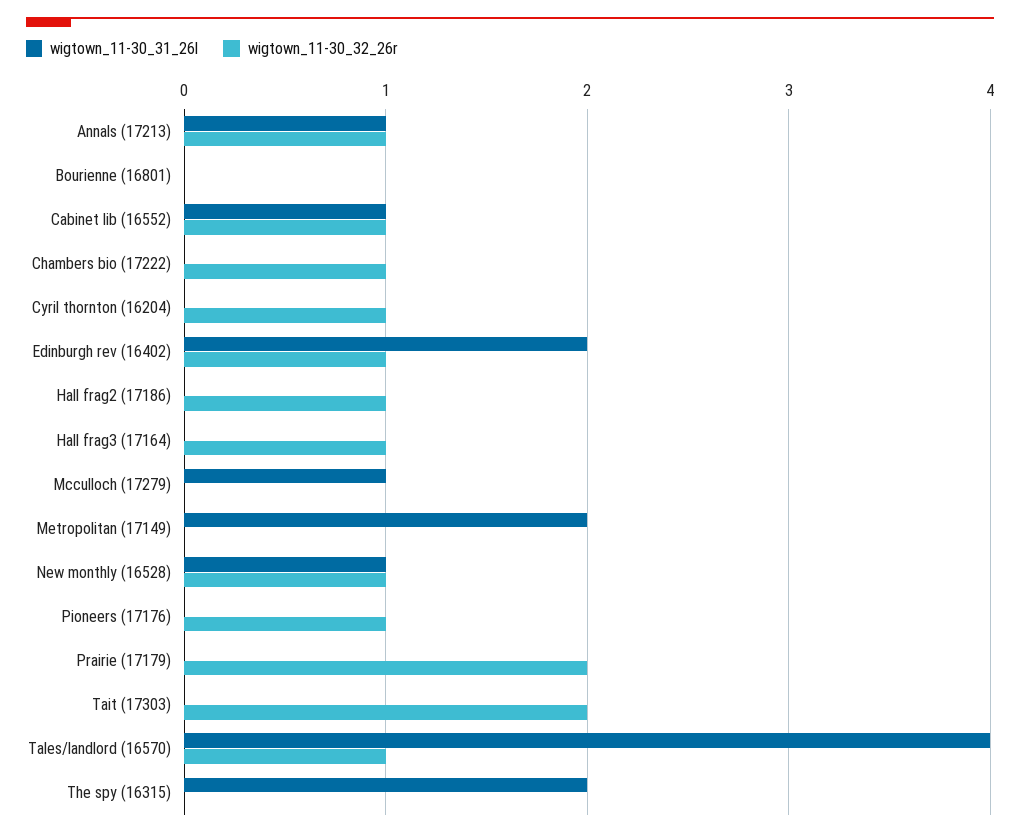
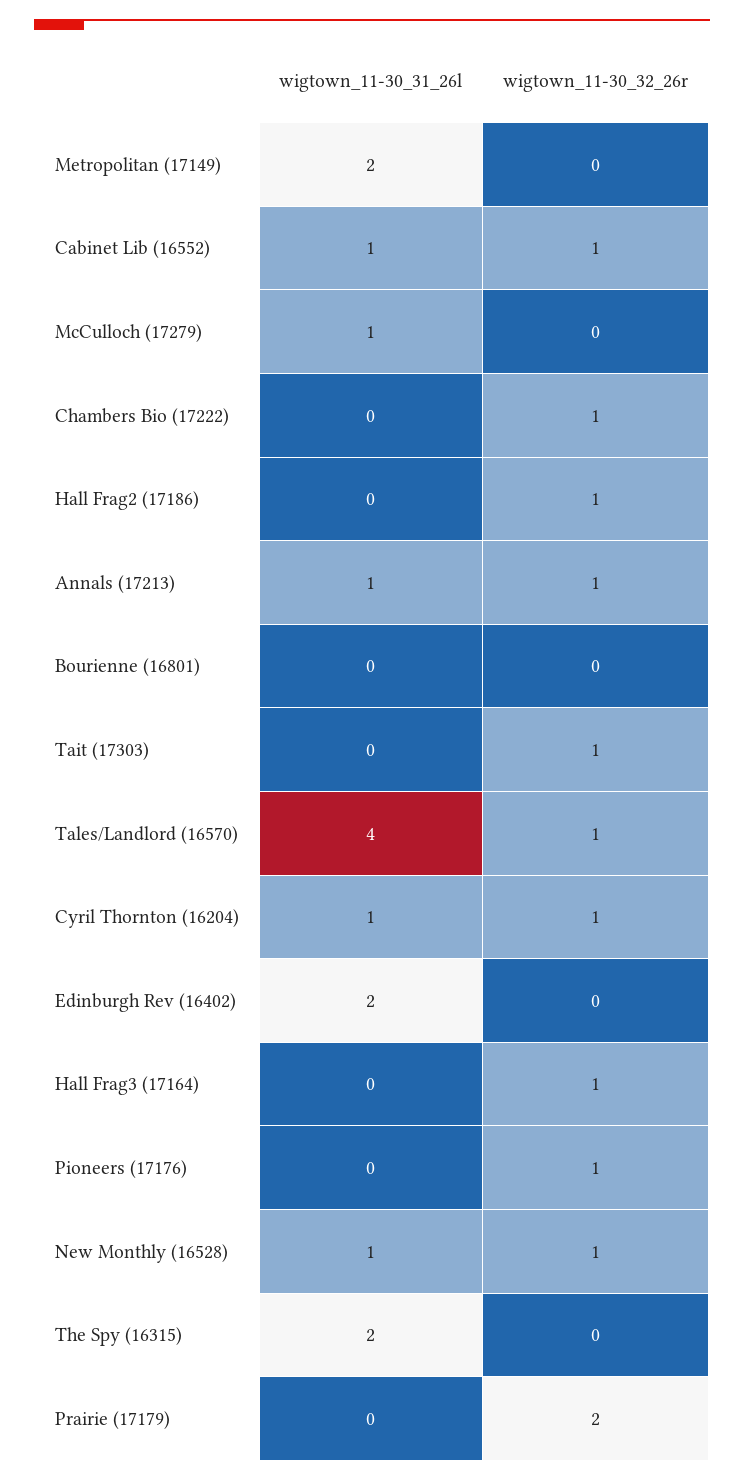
  {
    "wigtown_11-30_31_26l": {
      "Annals (17213)": 1,
      "Bourienne (16801)": 0,
      "Cabinet lib (16552)": 1,
      "Chambers bio (17222)": 0,
-     "Cyril thornton (16204)": 0,
+     "Cyril thornton (16204)": 1,
      "Edinburgh rev (16402)": 2,
      "Hall frag2 (17186)": 0,
      "Hall frag3 (17164)": 0,
      "Mcculloch (17279)": 1,
      "Metropolitan (17149)": 2,
      "New monthly (16528)": 1,
      "Pioneers (17176)": 0,
      "Prairie (17179)": 0,
      "Tait (17303)": 0,
      "Tales/landlord (16570)": 4,
      "The spy (16315)": 2
    },
    "wigtown_11-30_32_26r": {
      "Annals (17213)": 1,
      "Bourienne (16801)": 0,
      "Cabinet lib (16552)": 1,
      "Chambers bio (17222)": 1,
      "Cyril thornton (16204)": 1,
-     "Edinburgh rev (16402)": 1,
+     "Edinburgh rev (16402)": 0,
      "Hall frag2 (17186)": 1,
      "Hall frag3 (17164)": 1,
      "Mcculloch (17279)": 0,
      "Metropolitan (17149)": 0,
      "New monthly (16528)": 1,
      "Pioneers (17176)": 1,
      "Prairie (17179)": 2,
-     "Tait (17303)": 2,
+     "Tait (17303)": 1,
      "Tales/landlord (16570)": 1,
      "The spy (16315)": 0
    }
  }

